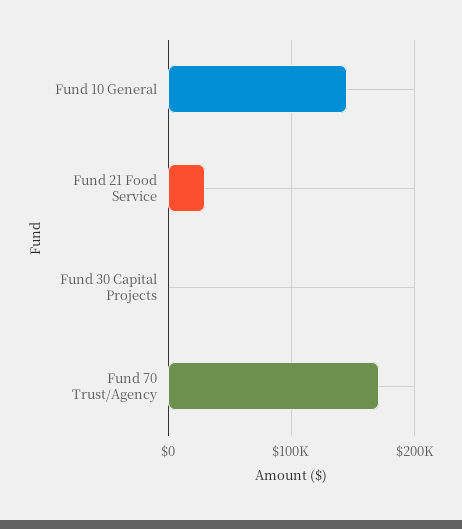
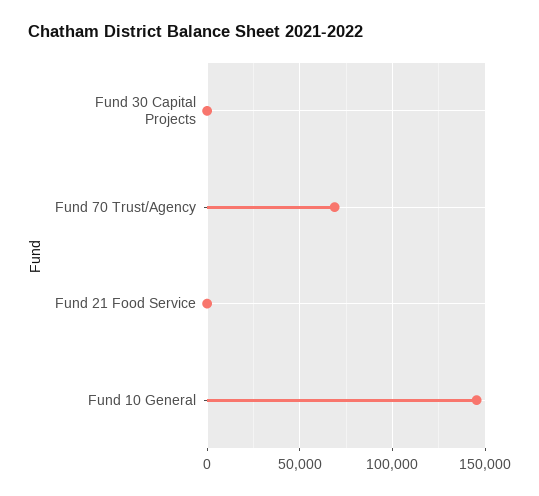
  {
    "Fund 10 General": 145000,
-   "Fund 21 Food Service": 30000,
+   "Fund 21 Food Service": 0,
    "Fund 30 Capital Projects": 0,
-   "Fund 70 Trust/Agency": 170000
+   "Fund 70 Trust/Agency": 70000
  }

